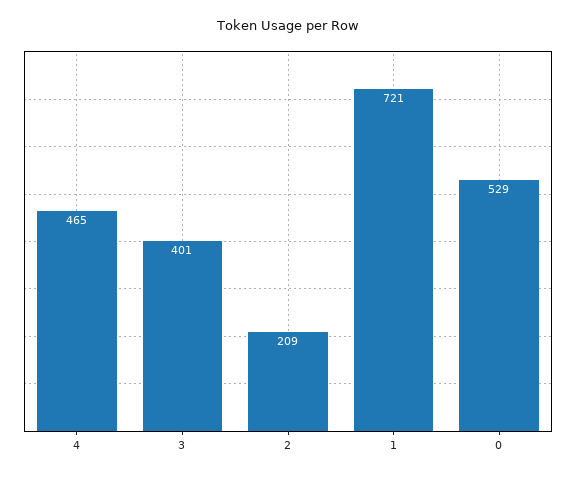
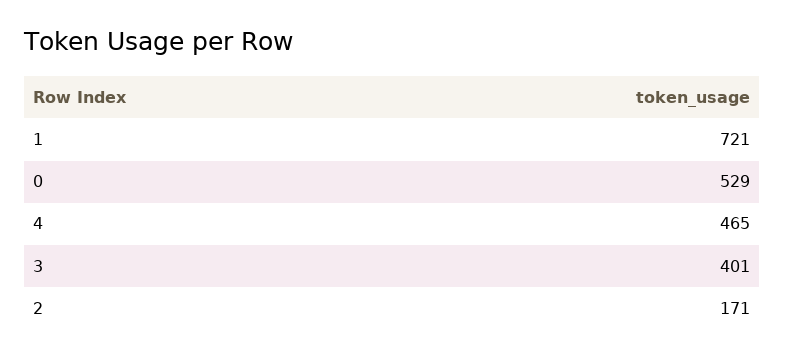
  {
    "4": 465,
    "3": 401,
-   "2": 209,
+   "2": 171,
    "1": 721,
    "0": 529
  }

